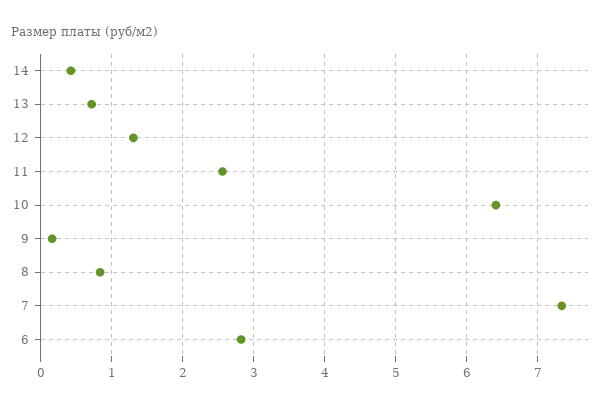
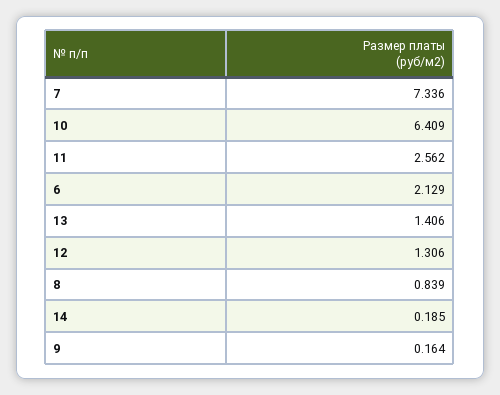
  {
-   "14": 0.4,
+   "14": 0.185,
-   "13": 0.7,
+   "13": 1.406,
    "12": 1.306,
    "11": 2.562,
    "10": 6.409,
    "9": 0.164,
    "8": 0.839,
    "7": 7.336,
-   "6": 2.8
+   "6": 2.129
  }

